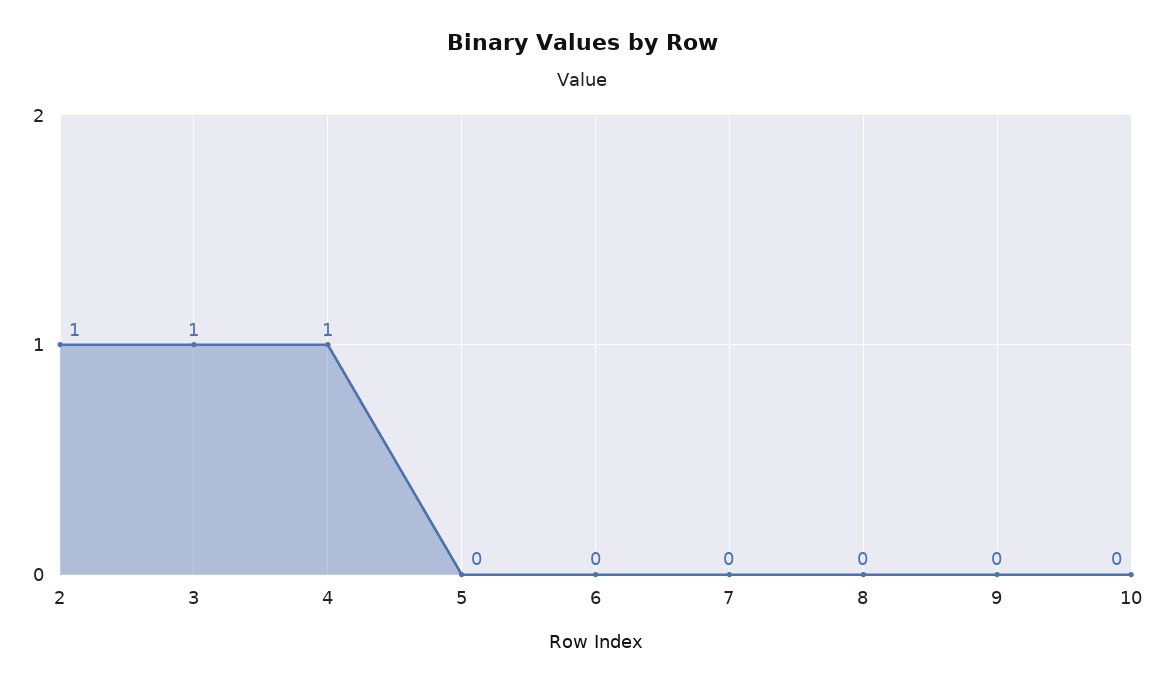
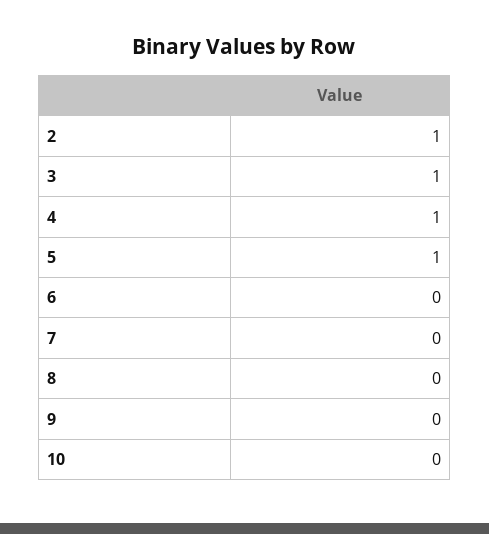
  {
    "2": 1,
    "3": 1,
    "4": 1,
-   "5": 0,
+   "5": 1,
    "6": 0,
    "7": 0,
    "8": 0,
    "9": 0,
    "10": 0
  }

